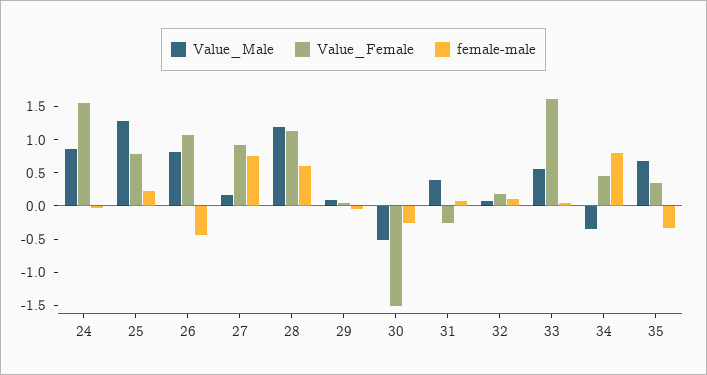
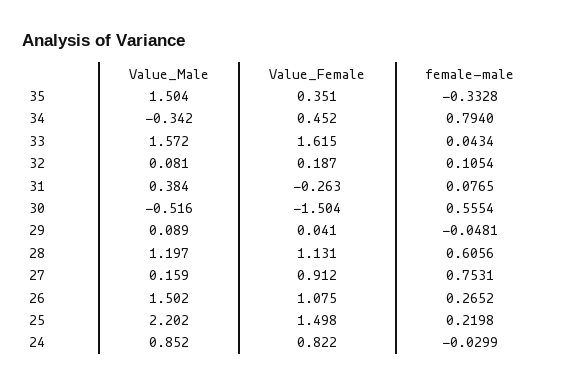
  {
    "Value_Male": {
      "24": 0.852,
-     "25": 1.25,
+     "25": 2.202,
-     "26": 0.75,
+     "26": 1.502,
      "27": 0.159,
      "28": 1.197,
      "29": 0.089,
      "30": -0.516,
      "31": 0.384,
      "32": 0.081,
-     "33": 0.5,
+     "33": 1.572,
      "34": -0.342,
-     "35": 0.75
+     "35": 1.504
    },
    "Value_Female": {
-     "24": 1.5,
+     "24": 0.822,
-     "25": 0.75,
+     "25": 1.498,
      "26": 1.075,
      "27": 0.912,
      "28": 1.131,
      "29": 0.041,
      "30": -1.504,
      "31": -0.263,
      "32": 0.187,
      "33": 1.615,
      "34": 0.452,
      "35": 0.351
    },
    "female-male": {
      "24": -0.0299,
      "25": 0.2198,
-     "26": -0.5,
+     "26": 0.2652,
      "27": 0.7531,
      "28": 0.6056,
      "29": -0.0481,
-     "30": -0.25,
+     "30": 0.5554,
      "31": 0.0765,
      "32": 0.1054,
      "33": 0.0434,
      "34": 0.794,
      "35": -0.3328
    }
  }

